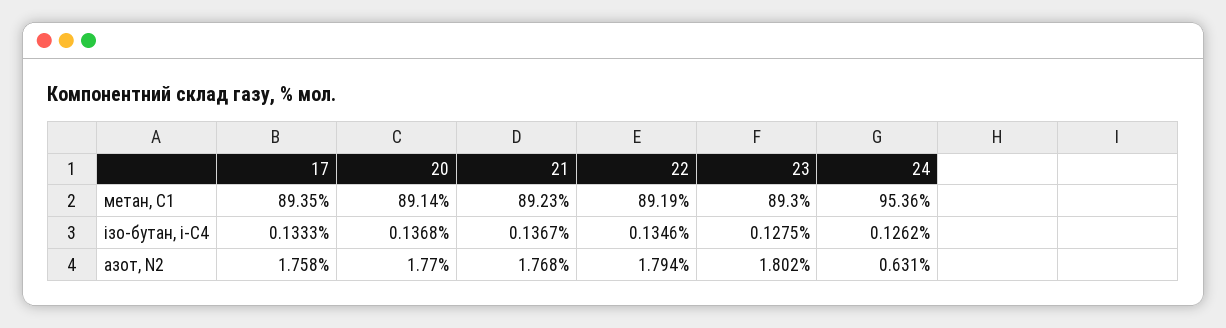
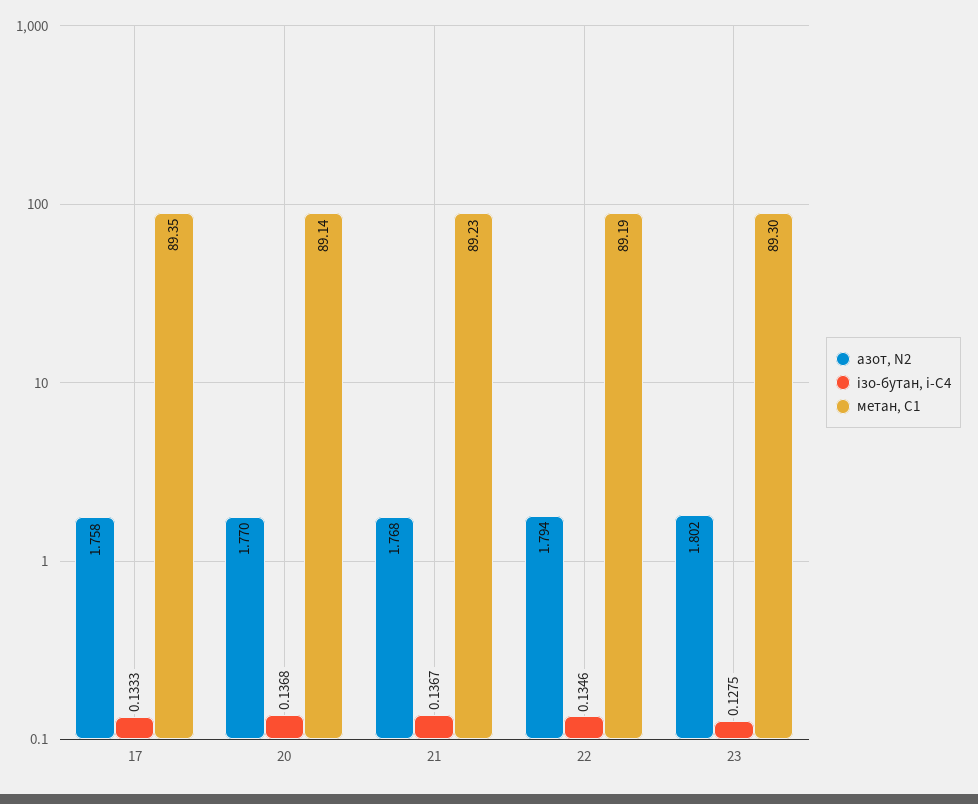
  {
    "метан, С1": {
      "17": 89.35,
      "20": 89.14,
      "21": 89.23,
      "22": 89.19,
-     "23": 89.3,
+     "23": 89.3
-     "24": 95.36
    },
    "ізо-бутан, і-С4": {
      "17": 0.1333,
      "20": 0.1368,
      "21": 0.1367,
      "22": 0.1346,
-     "23": 0.1275,
+     "23": 0.1275
-     "24": 0.1262
    },
    "азот, N2": {
      "17": 1.758,
      "20": 1.77,
      "21": 1.768,
      "22": 1.794,
-     "23": 1.802,
+     "23": 1.802
-     "24": 0.631
    }
  }

